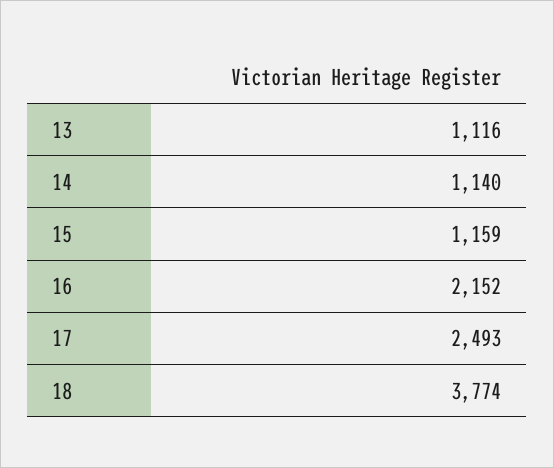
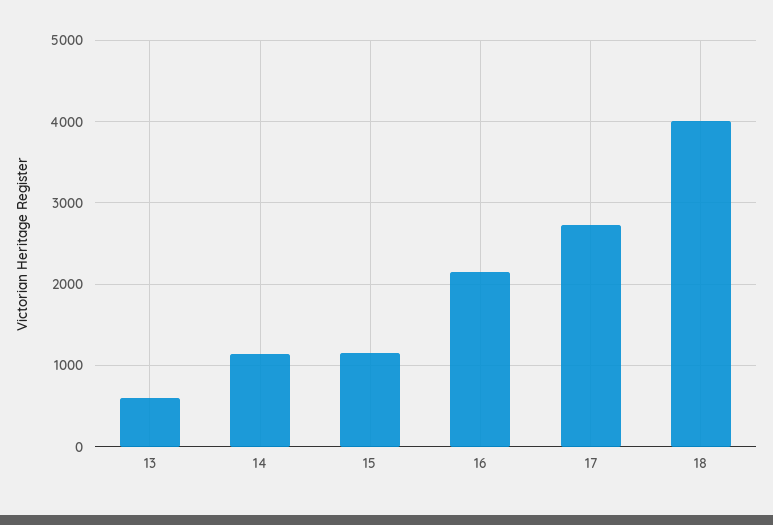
  {
-   "13": 1116,
+   "13": 600,
    "14": 1140,
    "15": 1159,
    "16": 2152,
-   "17": 2493,
+   "17": 2700,
-   "18": 3774
+   "18": 4000
  }

